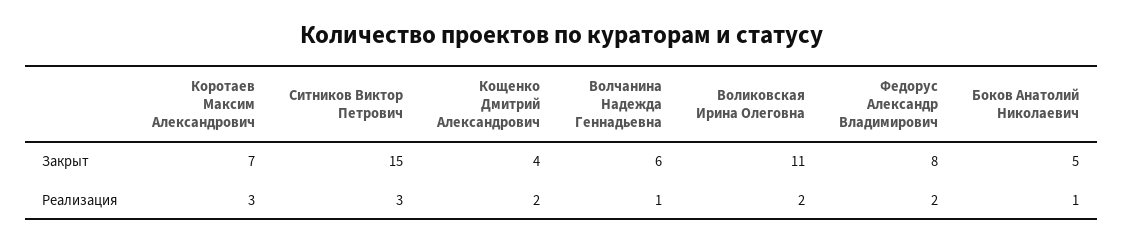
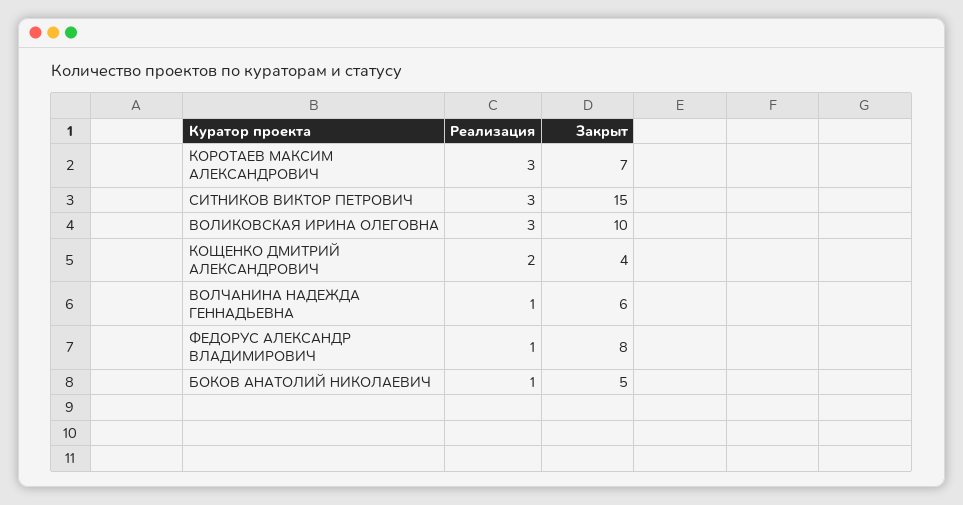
  {
    "Коротаев Максим Александрович": {
      "Закрыт": 7,
      "Реализация": 3
    },
    "Ситников Виктор Петрович": {
      "Закрыт": 15,
      "Реализация": 3
    },
    "Кощенко Дмитрий Александрович": {
      "Закрыт": 4,
      "Реализация": 2
    },
    "Волчанина Надежда Геннадьевна": {
      "Закрыт": 6,
      "Реализация": 1
    },
    "Воликовская Ирина Олеговна": {
-     "Закрыт": 11,
+     "Закрыт": 10,
-     "Реализация": 2
+     "Реализация": 3
    },
    "Федорус Александр Владимирович": {
      "Закрыт": 8,
-     "Реализация": 2
+     "Реализация": 1
    },
    "Боков Анатолий Николаевич": {
      "Закрыт": 5,
      "Реализация": 1
    }
  }

